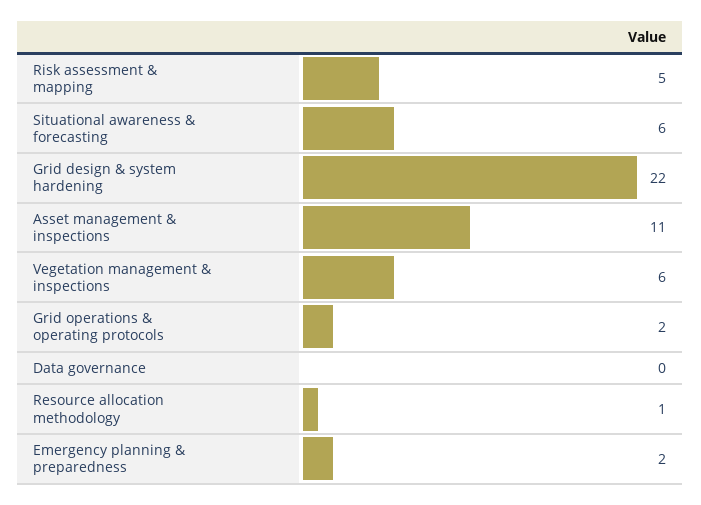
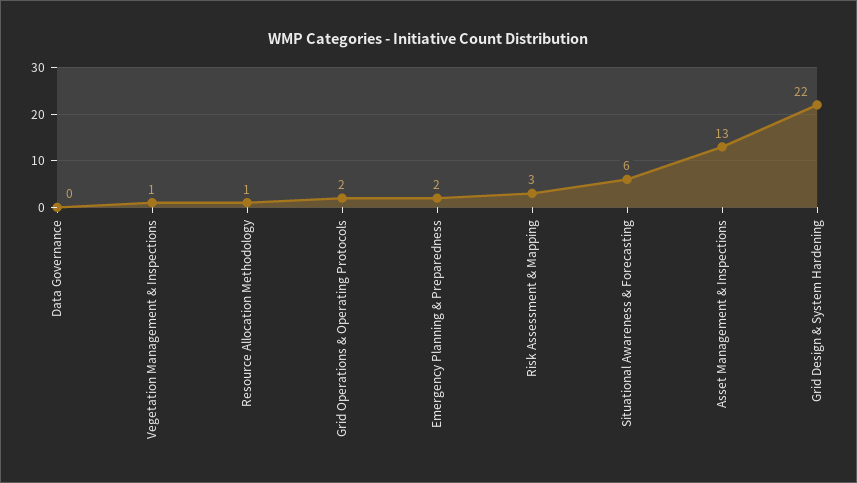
  {
-   "Risk assessment & mapping": 5,
+   "Risk assessment & mapping": 3,
    "Situational awareness & forecasting": 6,
    "Grid design & system hardening": 22,
-   "Asset management & inspections": 11,
+   "Asset management & inspections": 13,
-   "Vegetation management & inspections": 6,
+   "Vegetation management & inspections": 1,
    "Grid operations & operating protocols": 2,
    "Data governance": 0,
    "Resource allocation methodology": 1,
    "Emergency planning & preparedness": 2
  }

